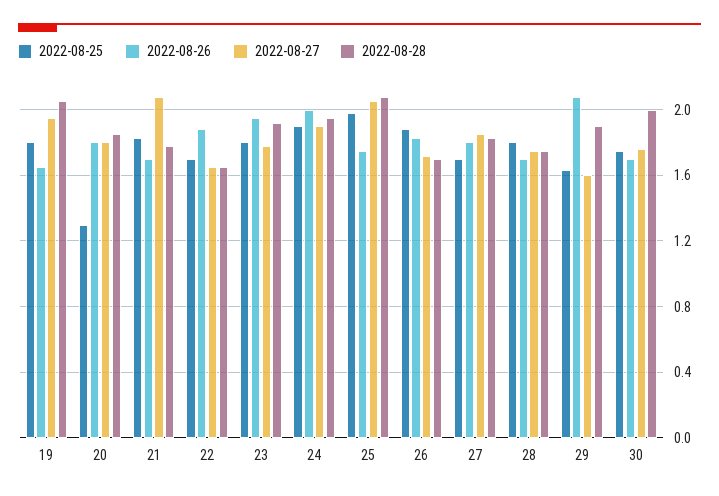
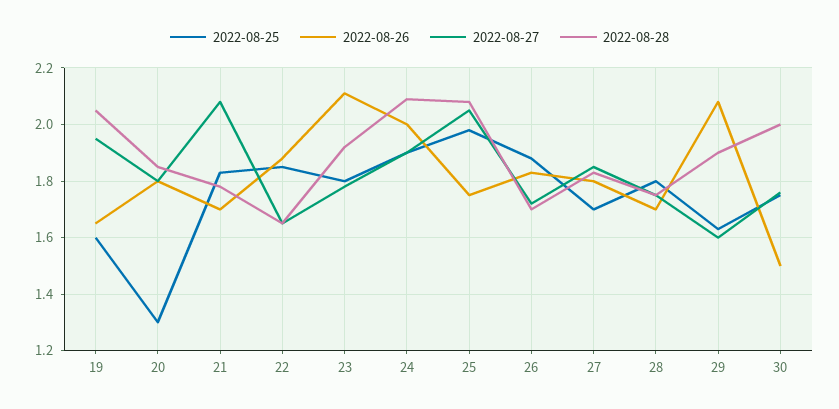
  {
    "2022-08-25": {
-     "19": 1.8,
+     "19": 1.6,
      "20": 1.3,
      "21": 1.85,
-     "22": 1.7,
+     "22": 1.85,
      "23": 1.8,
      "24": 1.9,
      "25": 2,
      "26": 1.9,
      "27": 1.7,
      "28": 1.8,
      "29": 1.65,
      "30": 1.75
    },
    "2022-08-26": {
      "19": 1.65,
      "20": 1.8,
      "21": 1.7,
      "22": 1.9,
-     "23": 1.95,
+     "23": 2.1,
      "24": 2,
      "25": 1.75,
      "26": 1.85,
      "27": 1.8,
      "28": 1.7,
      "29": 2.1,
-     "30": 1.7
+     "30": 1.5
    },
    "2022-08-27": {
      "19": 1.95,
      "20": 1.8,
      "21": 2.1,
      "22": 1.65,
      "23": 1.8,
      "24": 1.9,
      "25": 2.05,
      "26": 1.7,
      "27": 1.85,
      "28": 1.75,
      "29": 1.6,
      "30": 1.75
    },
    "2022-08-28": {
      "19": 2.05,
      "20": 1.85,
      "21": 1.8,
      "22": 1.65,
      "23": 1.9,
-     "24": 1.95,
+     "24": 2.1,
      "25": 2.1,
      "26": 1.7,
      "27": 1.85,
      "28": 1.75,
      "29": 1.9,
      "30": 2
    }
  }

